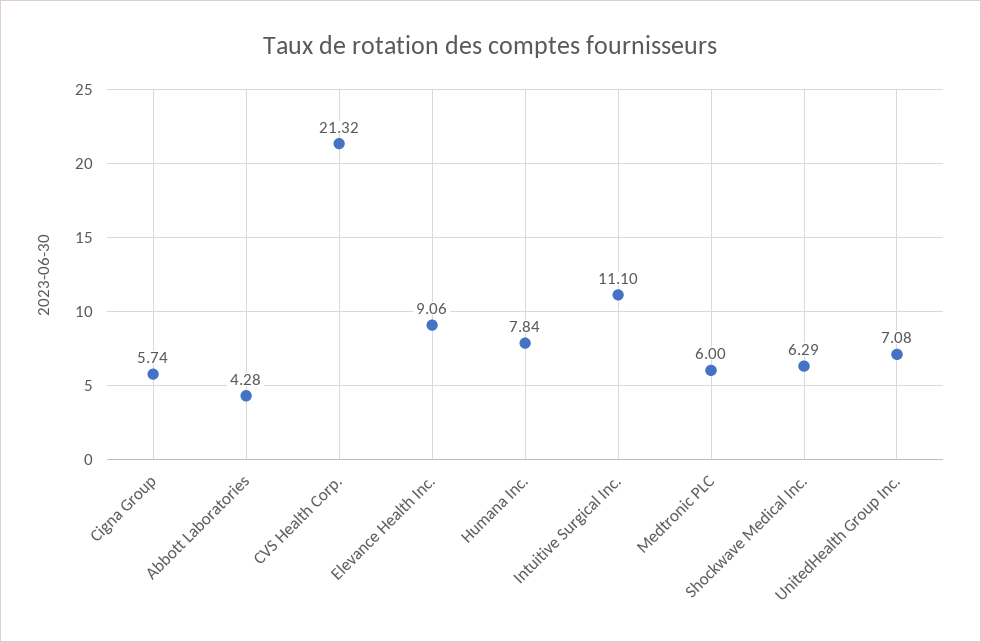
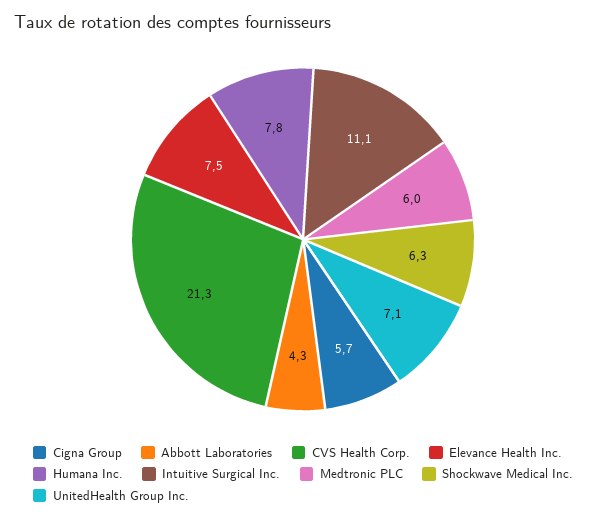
  {
    "Cigna Group": 5.74,
    "Abbott Laboratories": 4.28,
    "CVS Health Corp.": 21.32,
-   "Elevance Health Inc.": 9.06,
+   "Elevance Health Inc.": 7.5,
    "Humana Inc.": 7.84,
    "Intuitive Surgical Inc.": 11.1,
    "Medtronic PLC": 6,
    "Shockwave Medical Inc.": 6.29,
    "UnitedHealth Group Inc.": 7.08
  }

